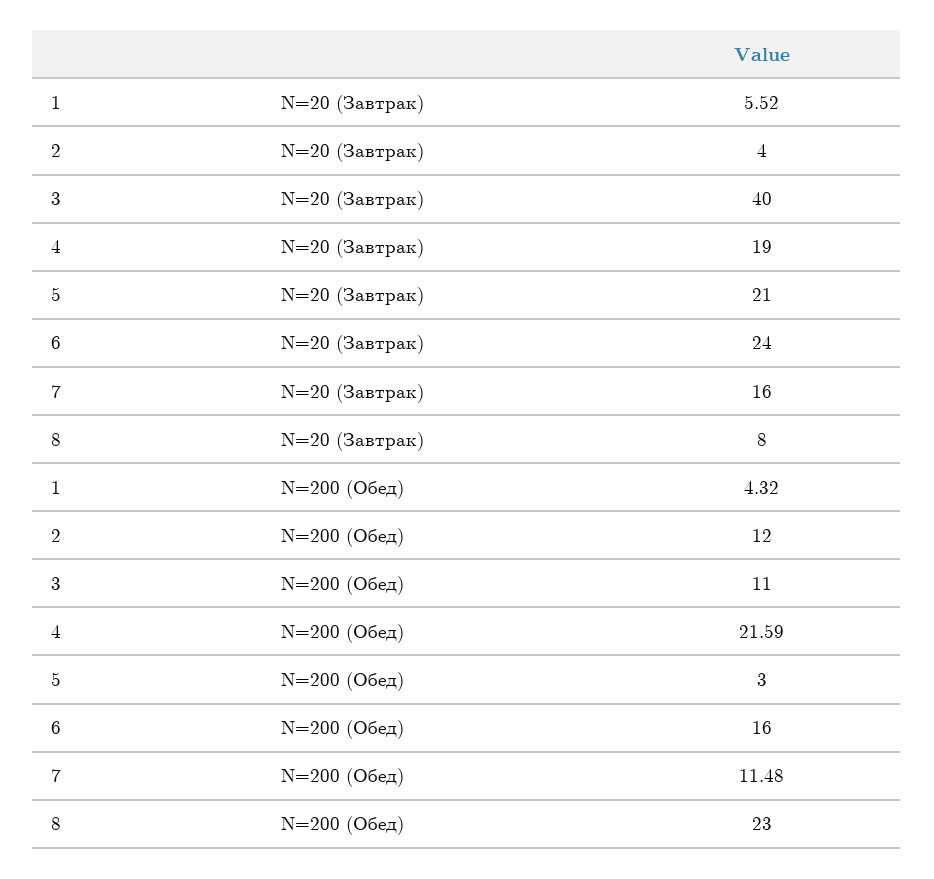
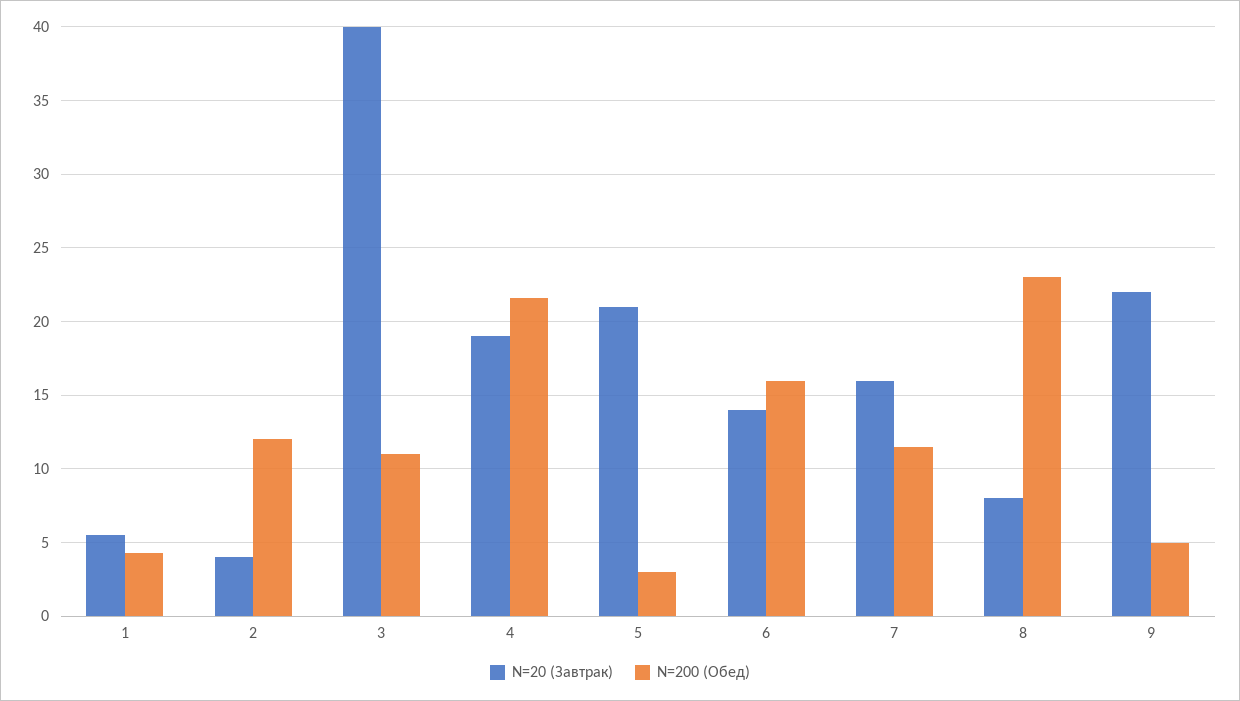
  {
    "N=20 (Завтрак)": {
      "1": 5.52,
      "2": 4,
      "3": 40,
      "4": 19,
      "5": 21,
-     "6": 24,
+     "6": 14,
      "7": 16,
-     "8": 8
+     "8": 8,
+     "9": 22
    },
    "N=200 (Обед)": {
      "1": 4.32,
      "2": 12,
      "3": 11,
      "4": 21.59,
      "5": 3,
      "6": 16,
      "7": 11.48,
-     "8": 23
+     "8": 23,
+     "9": 5
    }
  }

